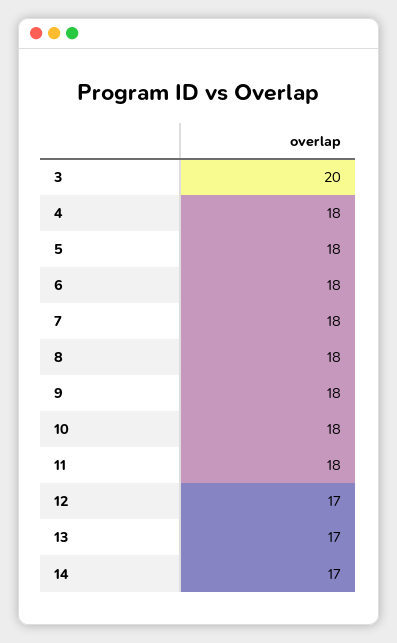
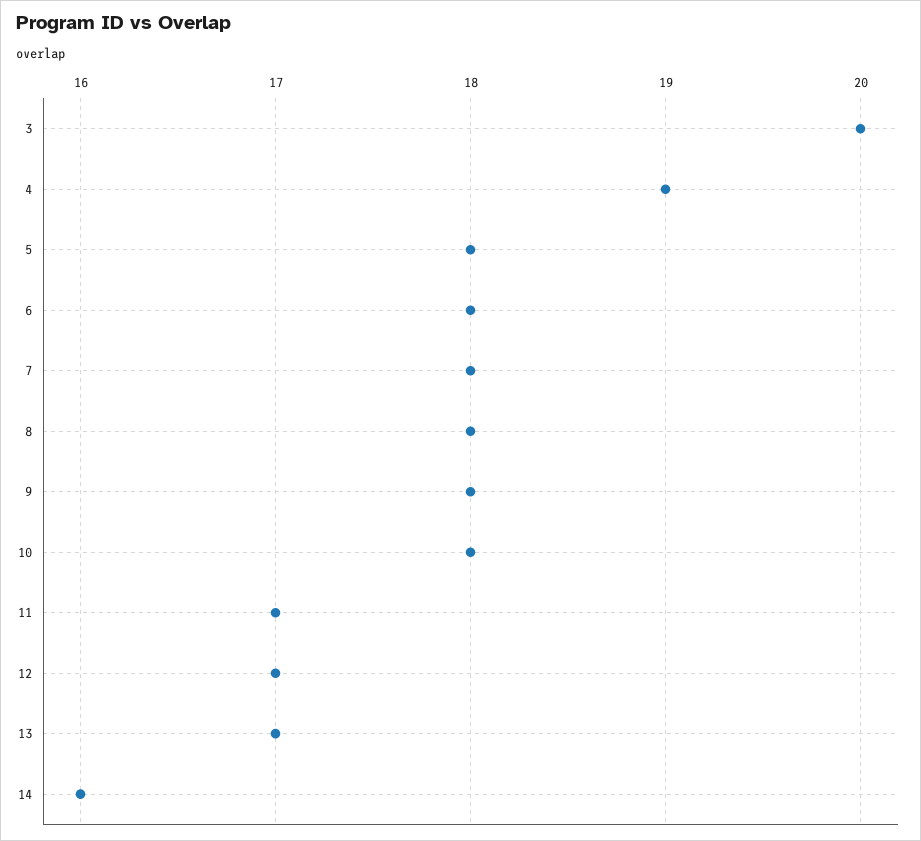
  {
    "3": 20,
-   "4": 18,
+   "4": 19,
    "5": 18,
    "6": 18,
    "7": 18,
    "8": 18,
    "9": 18,
    "10": 18,
-   "11": 18,
+   "11": 17,
    "12": 17,
    "13": 17,
-   "14": 17
+   "14": 16
  }

